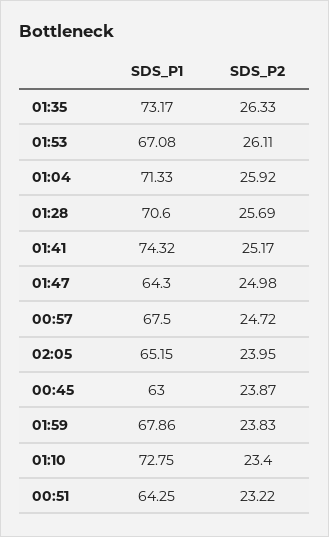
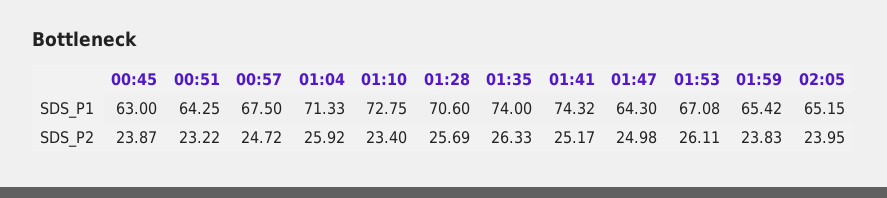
  {
    "SDS_P1": {
-     "01:35": 73.17,
+     "01:35": 74,
      "01:53": 67.08,
      "01:04": 71.33,
      "01:28": 70.6,
      "01:41": 74.32,
      "01:47": 64.3,
      "00:57": 67.5,
      "02:05": 65.15,
      "00:45": 63,
-     "01:59": 67.86,
+     "01:59": 65.42,
      "01:10": 72.75,
      "00:51": 64.25
    },
    "SDS_P2": {
      "01:35": 26.33,
      "01:53": 26.11,
      "01:04": 25.92,
      "01:28": 25.69,
      "01:41": 25.17,
      "01:47": 24.98,
      "00:57": 24.72,
      "02:05": 23.95,
      "00:45": 23.87,
      "01:59": 23.83,
      "01:10": 23.4,
      "00:51": 23.22
    }
  }

